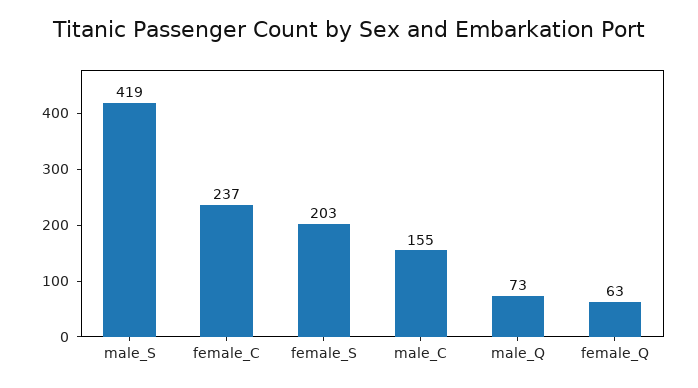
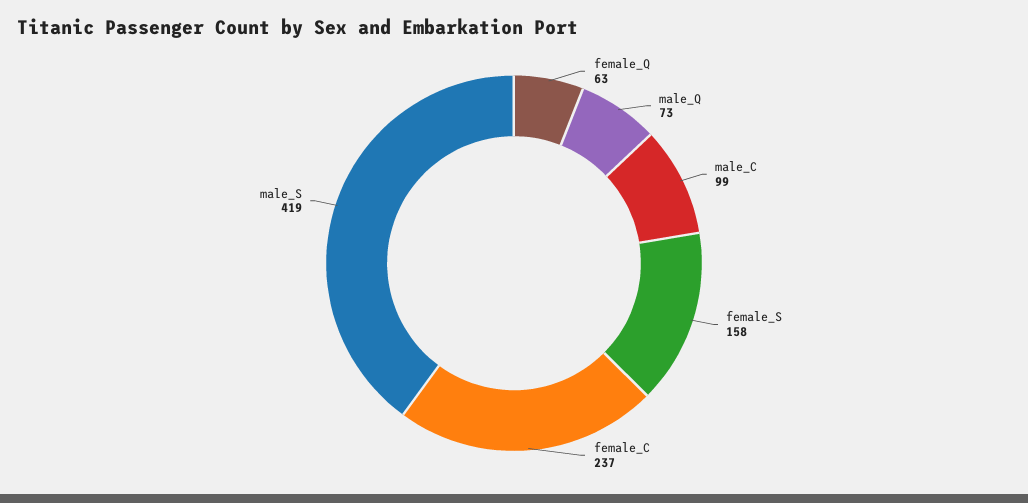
  {
    "male_S": 419,
    "female_C": 237,
-   "female_S": 203,
+   "female_S": 158,
-   "male_C": 155,
+   "male_C": 99,
    "male_Q": 73,
    "female_Q": 63
  }

